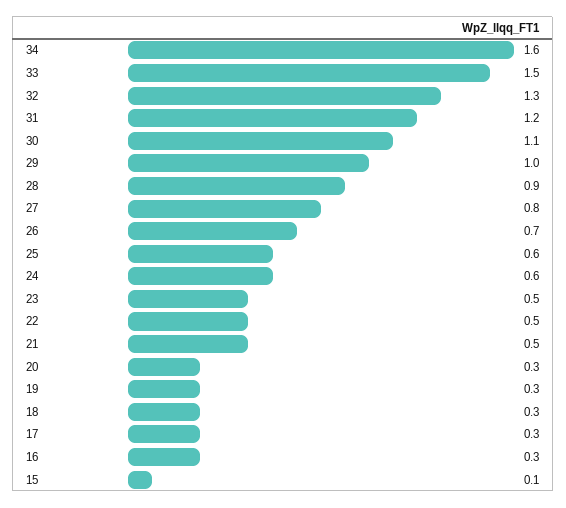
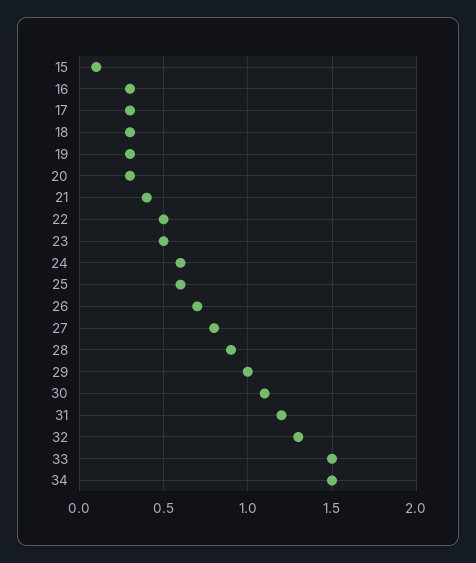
  {
-   "34": 1.6,
+   "34": 1.5,
    "33": 1.5,
    "32": 1.3,
    "31": 1.2,
    "30": 1.1,
    "29": 1,
    "28": 0.9,
    "27": 0.8,
    "26": 0.7,
    "25": 0.6,
    "24": 0.6,
    "23": 0.5,
    "22": 0.5,
-   "21": 0.5,
+   "21": 0.4,
    "20": 0.3,
    "19": 0.3,
    "18": 0.3,
    "17": 0.3,
    "16": 0.3,
    "15": 0.1
  }

